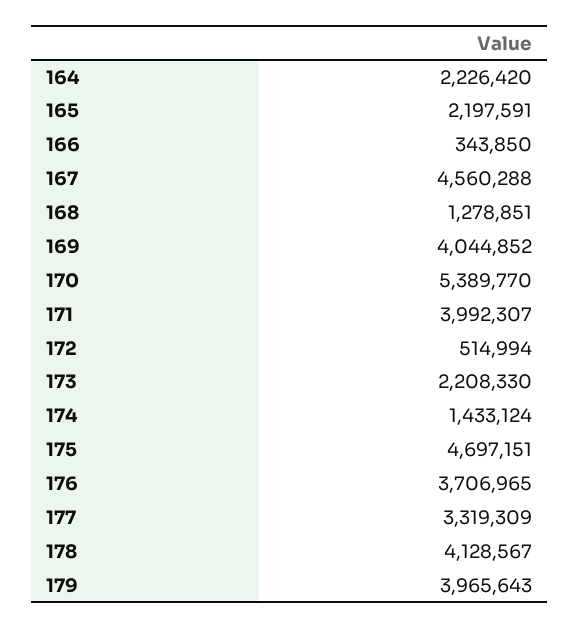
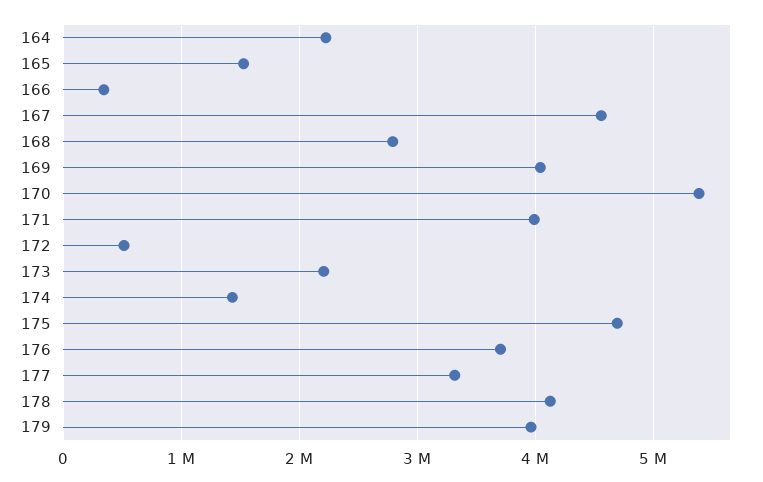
  {
    "164": 2226420,
-   "165": 2197591,
+   "165": 1500000,
    "166": 343850,
    "167": 4560288,
-   "168": 1278851,
+   "168": 2800000,
    "169": 4044852,
    "170": 5389770,
    "171": 3992307,
    "172": 514994,
    "173": 2208330,
    "174": 1433124,
    "175": 4697151,
    "176": 3706965,
    "177": 3319309,
    "178": 4128567,
    "179": 3965643
  }

